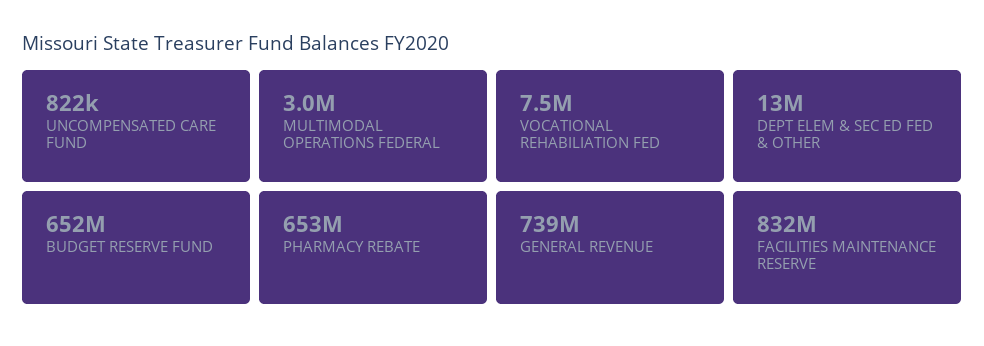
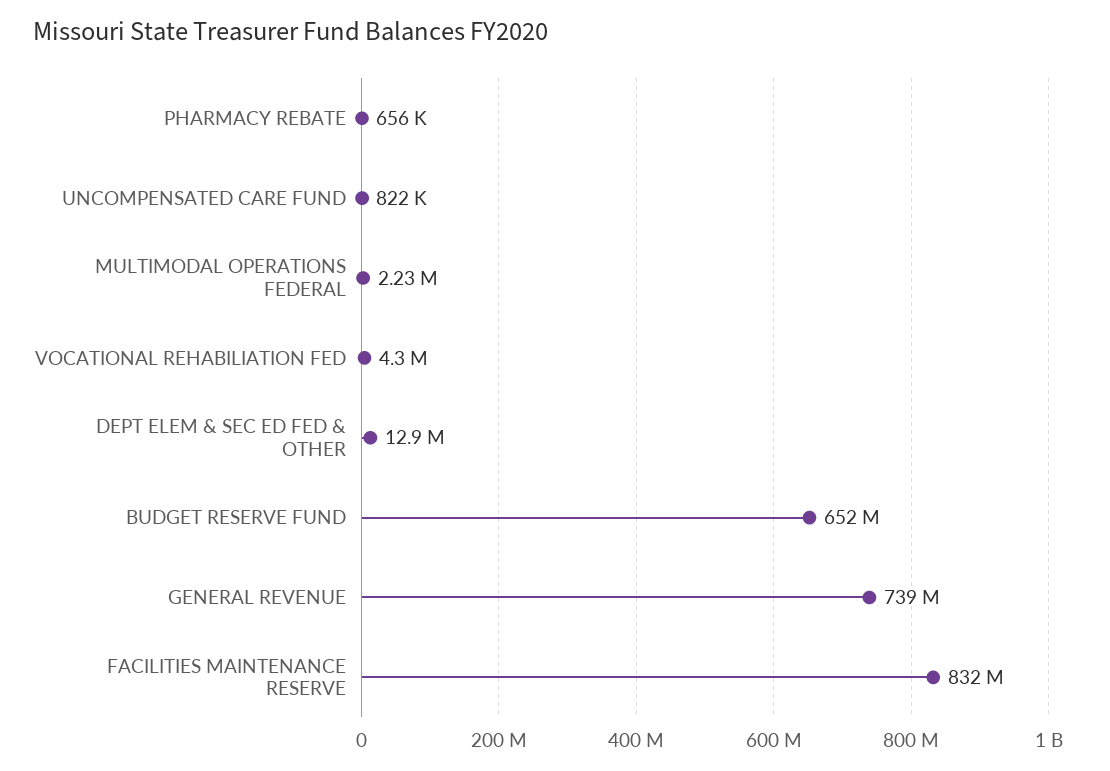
  {
    "UNCOMPENSATED CARE FUND": 822000,
-   "MULTIMODAL OPERATIONS FEDERAL": 3000000,
+   "MULTIMODAL OPERATIONS FEDERAL": 2230000,
-   "VOCATIONAL REHABILIATION FED": 7500000,
+   "VOCATIONAL REHABILIATION FED": 4300000,
    "DEPT ELEM & SEC ED FED & OTHER": 12900000,
    "BUDGET RESERVE FUND": 652000000,
-   "PHARMACY REBATE": 653000000,
+   "PHARMACY REBATE": 656000,
    "GENERAL REVENUE": 739000000,
    "FACILITIES MAINTENANCE RESERVE": 832000000
  }

